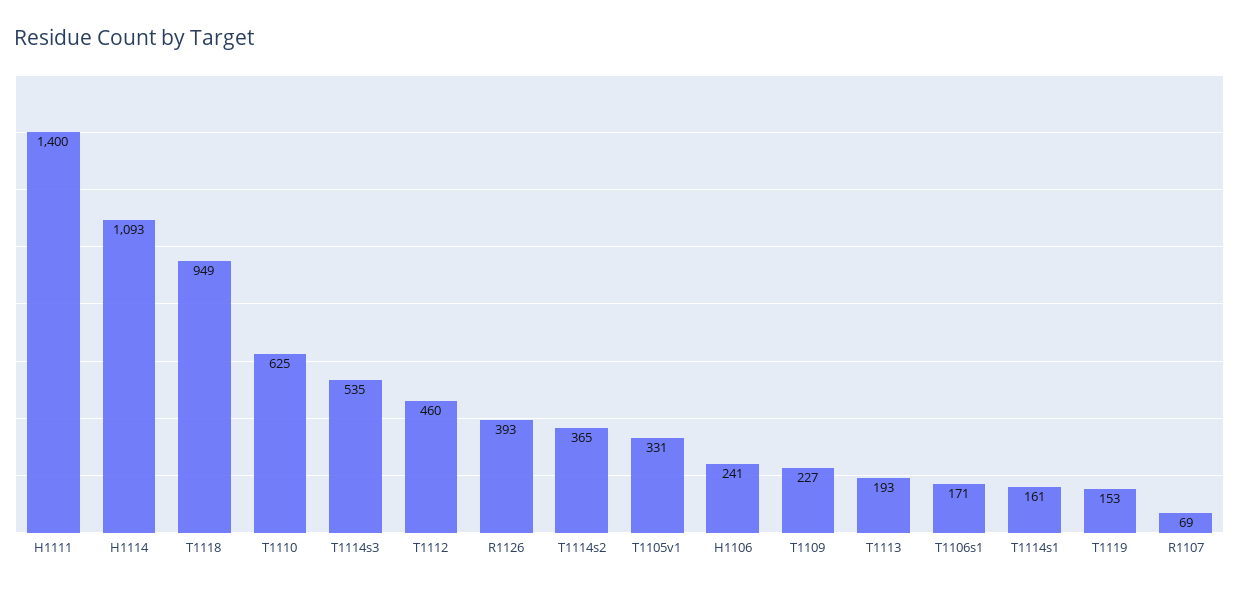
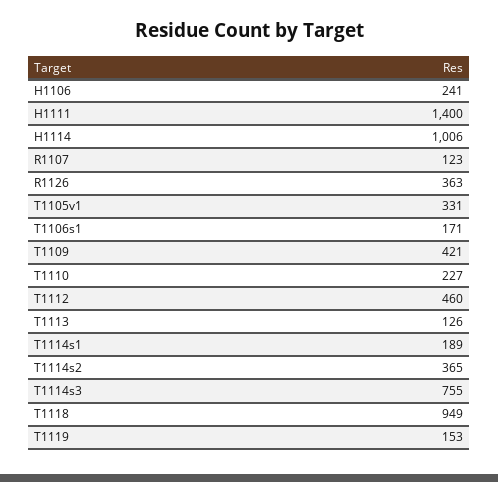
  {
    "H1111": 1400,
-   "H1114": 1093,
+   "H1114": 1006,
    "T1118": 949,
-   "T1110": 625,
+   "T1110": 227,
-   "T1114s3": 535,
+   "T1114s3": 755,
    "T1112": 460,
-   "R1126": 393,
+   "R1126": 363,
    "T1114s2": 365,
    "T1105v1": 331,
    "H1106": 241,
-   "T1109": 227,
+   "T1109": 421,
-   "T1113": 193,
+   "T1113": 126,
    "T1106s1": 171,
-   "T1114s1": 161,
+   "T1114s1": 189,
    "T1119": 153,
-   "R1107": 69
+   "R1107": 123
  }

